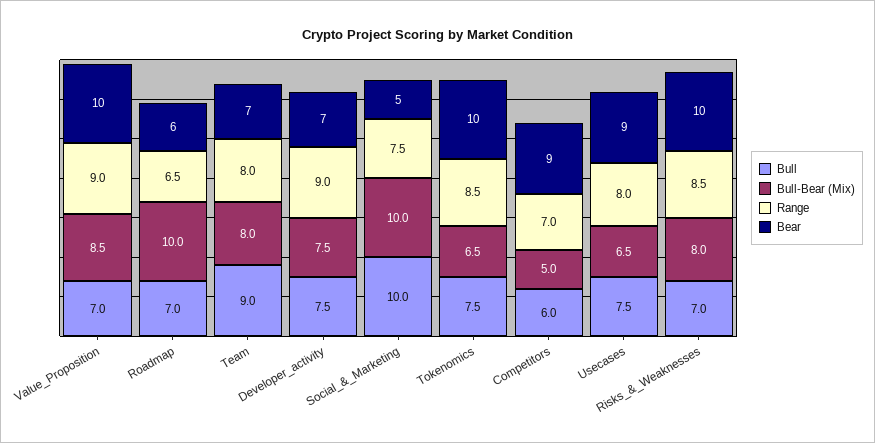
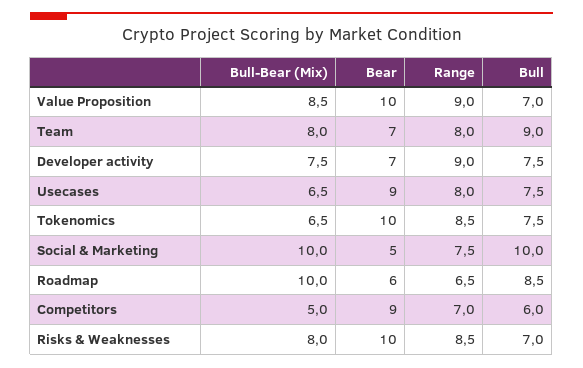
  {
    "Bull": {
      "Value_Proposition": 7,
-     "Roadmap": 7,
+     "Roadmap": 8.5,
      "Team": 9,
      "Developer_activity": 7.5,
      "Social_&_Marketing": 10,
      "Tokenomics": 7.5,
      "Competitors": 6,
      "Usecases": 7.5,
      "Risks_&_Weaknesses": 7
    },
    "Bull-Bear (Mix)": {
      "Value_Proposition": 8.5,
      "Roadmap": 10,
      "Team": 8,
      "Developer_activity": 7.5,
      "Social_&_Marketing": 10,
      "Tokenomics": 6.5,
      "Competitors": 5,
      "Usecases": 6.5,
      "Risks_&_Weaknesses": 8
    },
    "Range": {
      "Value_Proposition": 9,
      "Roadmap": 6.5,
      "Team": 8,
      "Developer_activity": 9,
      "Social_&_Marketing": 7.5,
      "Tokenomics": 8.5,
      "Competitors": 7,
      "Usecases": 8,
      "Risks_&_Weaknesses": 8.5
    },
    "Bear": {
      "Value_Proposition": 10,
      "Roadmap": 6,
      "Team": 7,
      "Developer_activity": 7,
      "Social_&_Marketing": 5,
      "Tokenomics": 10,
      "Competitors": 9,
      "Usecases": 9,
      "Risks_&_Weaknesses": 10
    }
  }

